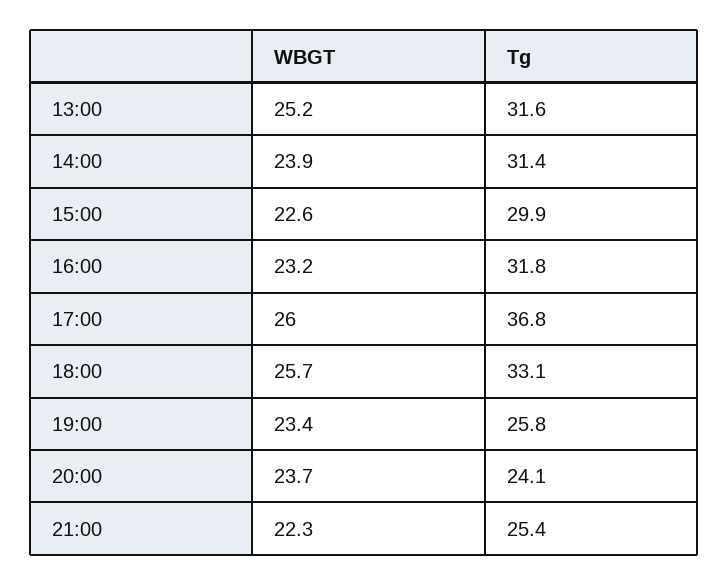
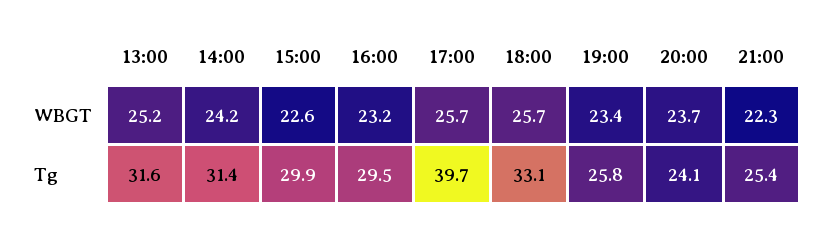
  {
    "WBGT": {
      "13:00": 25.2,
-     "14:00": 23.9,
+     "14:00": 24.2,
      "15:00": 22.6,
      "16:00": 23.2,
-     "17:00": 26,
+     "17:00": 25.7,
      "18:00": 25.7,
      "19:00": 23.4,
      "20:00": 23.7,
      "21:00": 22.3
    },
    "Tg": {
      "13:00": 31.6,
      "14:00": 31.4,
      "15:00": 29.9,
-     "16:00": 31.8,
+     "16:00": 29.5,
-     "17:00": 36.8,
+     "17:00": 39.7,
      "18:00": 33.1,
      "19:00": 25.8,
      "20:00": 24.1,
      "21:00": 25.4
    }
  }

